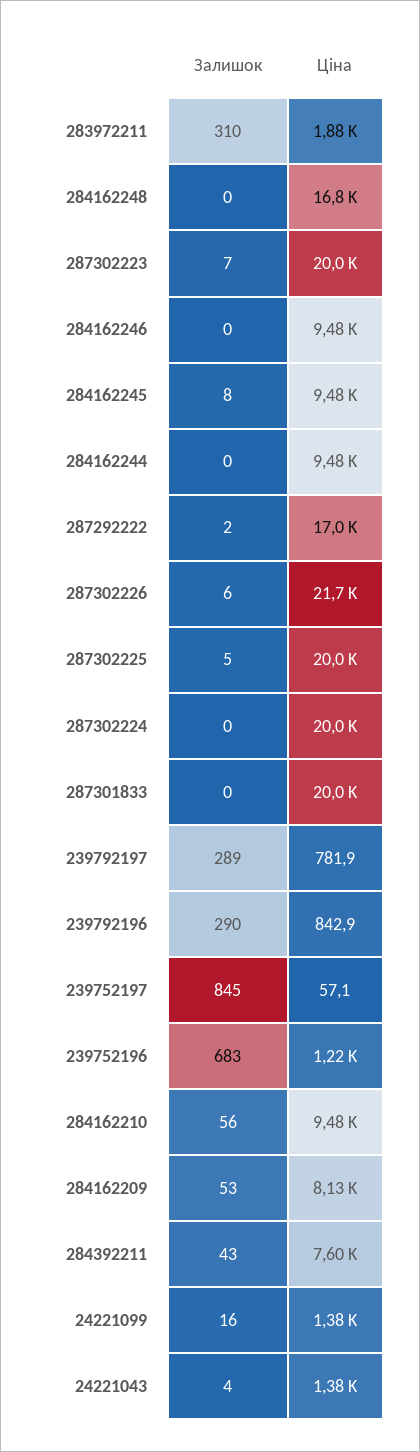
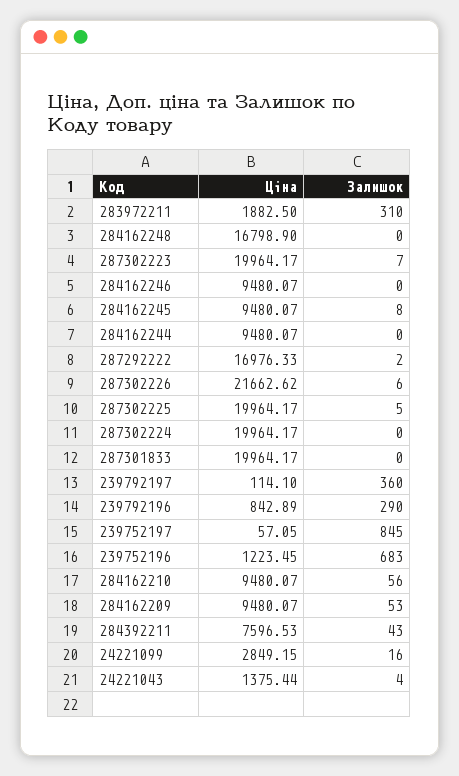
  {
    "Залишок": {
      "283972211": 310,
      "284162248": 0,
      "287302223": 7,
      "284162246": 0,
      "284162245": 8,
      "284162244": 0,
      "287292222": 2,
      "287302226": 6,
      "287302225": 5,
      "287302224": 0,
      "287301833": 0,
-     "239792197": 289,
+     "239792197": 360,
      "239792196": 290,
      "239752197": 845,
      "239752196": 683,
      "284162210": 56,
      "284162209": 53,
      "284392211": 43,
      "24221099": 16,
      "24221043": 4
    },
    "Ціна": {
      "283972211": 1882.5,
      "284162248": 16798.9,
      "287302223": 19964.17,
      "284162246": 9480.07,
      "284162245": 9480.07,
      "284162244": 9480.07,
      "287292222": 16976.33,
      "287302226": 21662.62,
      "287302225": 19964.17,
      "287302224": 19964.17,
      "287301833": 19964.17,
-     "239792197": 781.9,
+     "239792197": 114.1,
      "239792196": 842.89,
      "239752197": 57.05,
      "239752196": 1223.45,
      "284162210": 9480.07,
-     "284162209": 8130,
+     "284162209": 9480.07,
      "284392211": 7596.53,
-     "24221099": 1380,
+     "24221099": 2849.15,
      "24221043": 1375.44
    }
  }

